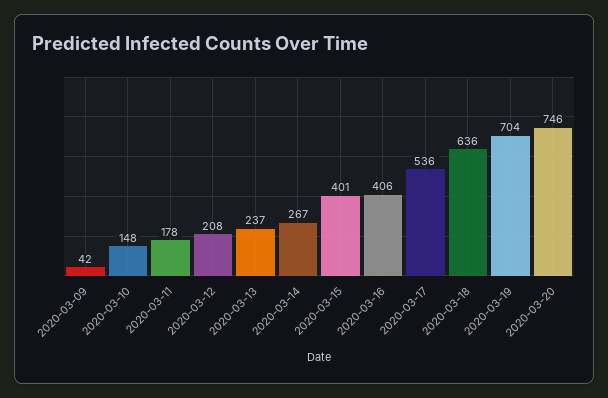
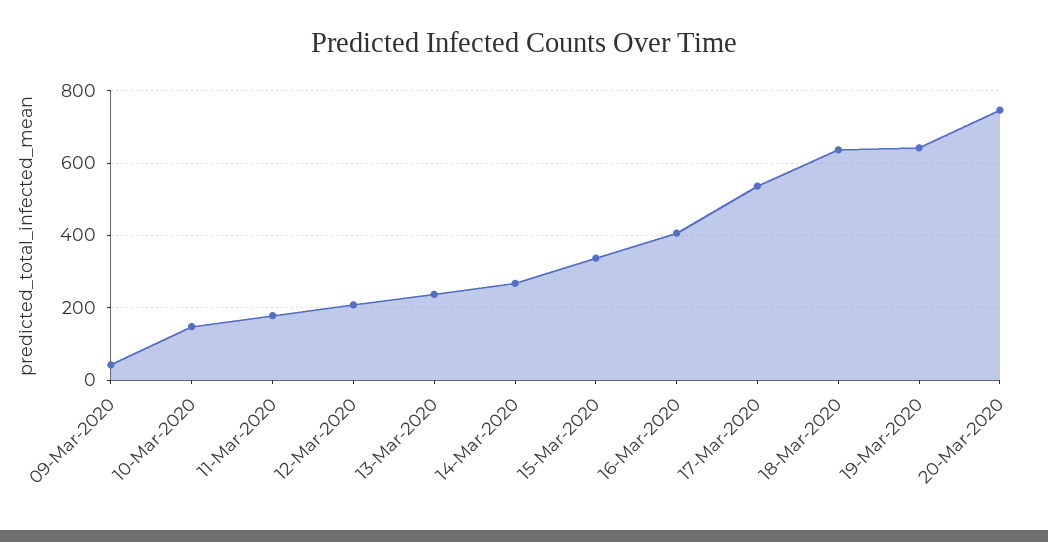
  {
    "2020-03-09": 42,
    "2020-03-10": 148,
    "2020-03-11": 178,
    "2020-03-12": 208,
    "2020-03-13": 237,
    "2020-03-14": 267,
-   "2020-03-15": 401,
+   "2020-03-15": 340,
    "2020-03-16": 406,
    "2020-03-17": 536,
    "2020-03-18": 636,
-   "2020-03-19": 704,
+   "2020-03-19": 640,
    "2020-03-20": 746
  }

